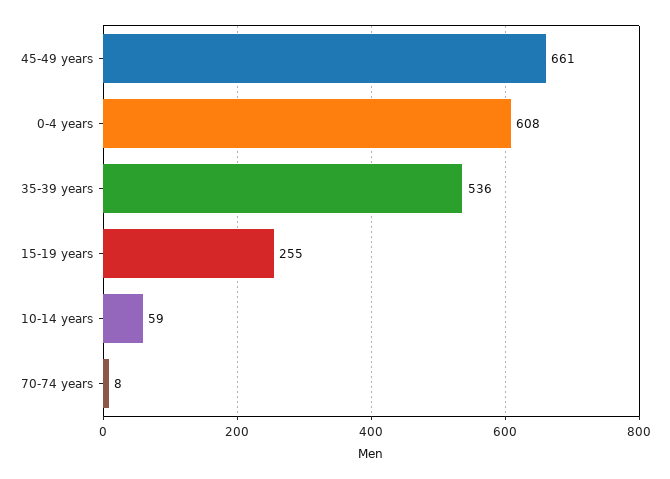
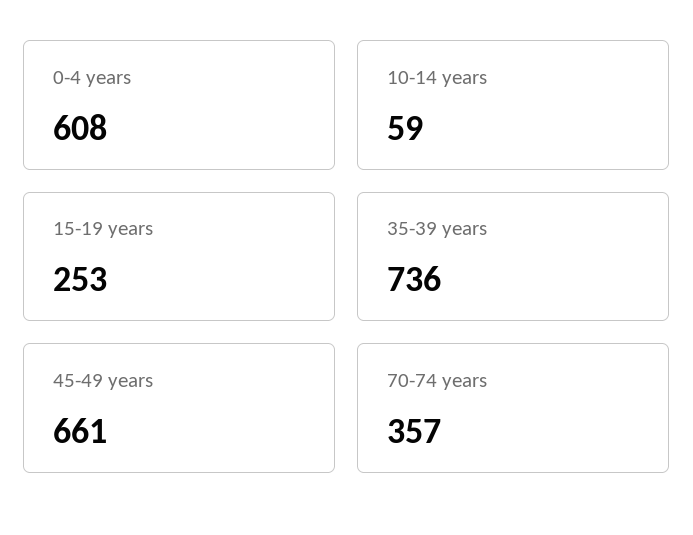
  {
    "45-49 years": 661,
    "0-4 years": 608,
-   "35-39 years": 536,
+   "35-39 years": 736,
-   "15-19 years": 255,
+   "15-19 years": 253,
    "10-14 years": 59,
-   "70-74 years": 8
+   "70-74 years": 357
  }

